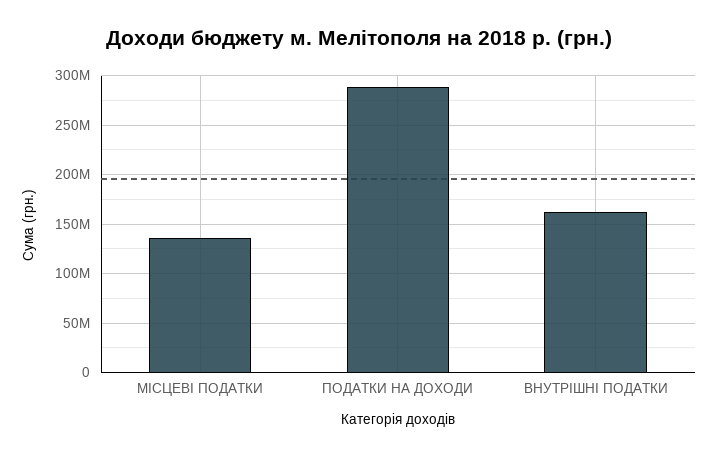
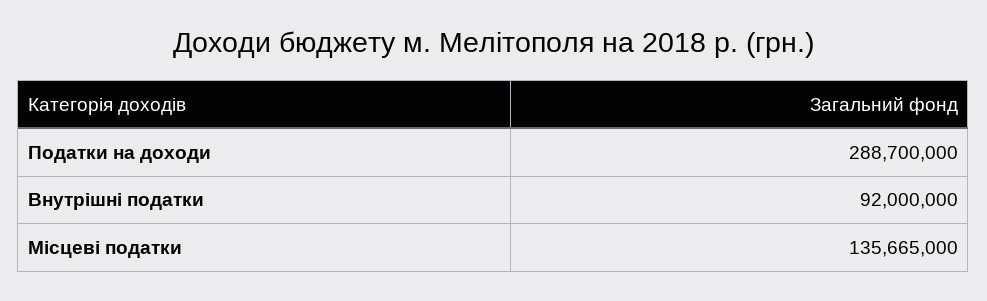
  {
    "МІСЦЕВІ ПОДАТКИ": 135665000,
    "ПОДАТКИ НА ДОХОДИ": 288700000,
-   "ВНУТРІШНІ ПОДАТКИ": 160000000
+   "ВНУТРІШНІ ПОДАТКИ": 92000000
  }

